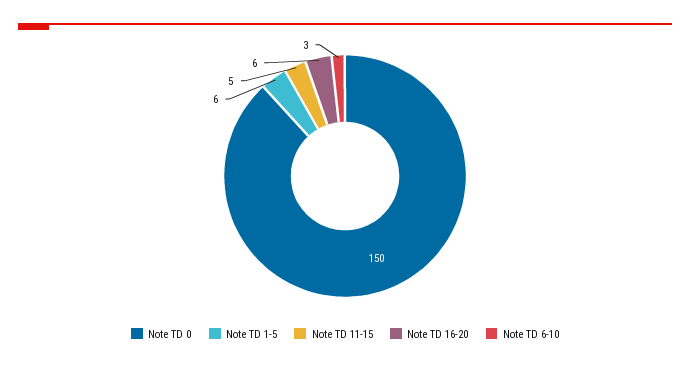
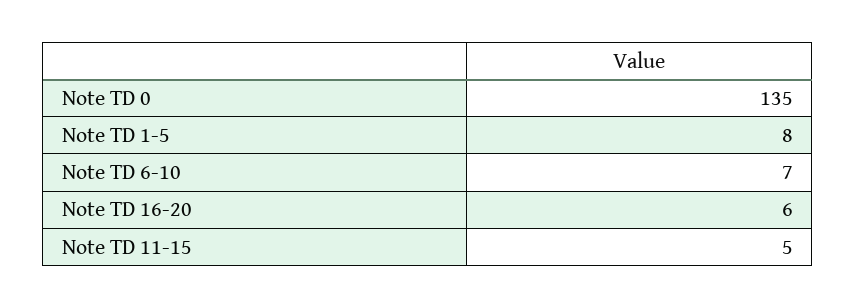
  {
-   "Note TD 0": 150,
+   "Note TD 0": 135,
-   "Note TD 1-5": 6,
+   "Note TD 1-5": 8,
    "Note TD 11-15": 5,
    "Note TD 16-20": 6,
-   "Note TD 6-10": 3
+   "Note TD 6-10": 7
  }

